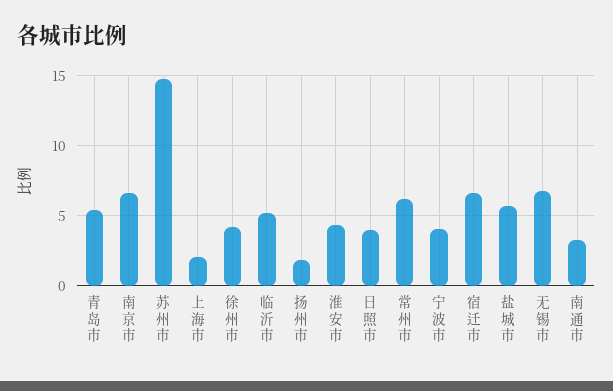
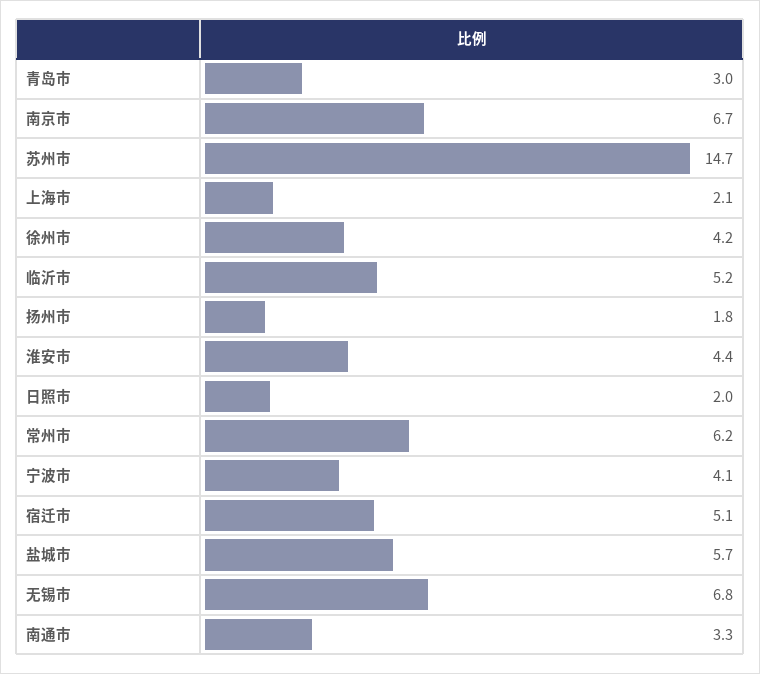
  {
-   "青岛市": 5.5,
+   "青岛市": 3,
    "南京市": 6.7,
    "苏州市": 14.7,
    "上海市": 2.1,
    "徐州市": 4.2,
    "临沂市": 5.2,
    "扬州市": 1.8,
    "淮安市": 4.4,
-   "日照市": 4,
+   "日照市": 2,
    "常州市": 6.2,
    "宁波市": 4.1,
-   "宿迁市": 6.5,
+   "宿迁市": 5.1,
    "盐城市": 5.7,
    "无锡市": 6.8,
    "南通市": 3.3
  }

